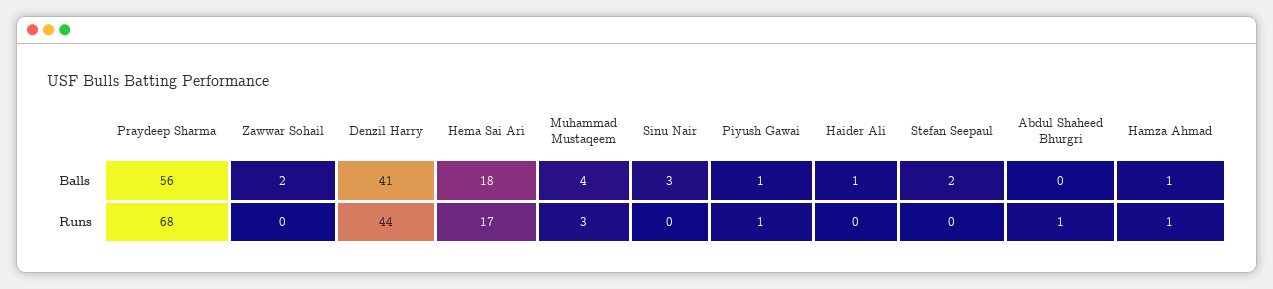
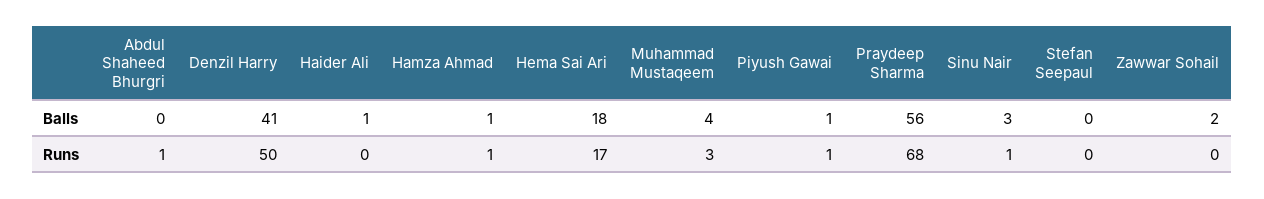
  {
    "Praydeep Sharma": {
      "Balls": 56,
      "Runs": 68
    },
    "Zawwar Sohail": {
      "Balls": 2,
      "Runs": 0
    },
    "Denzil Harry": {
      "Balls": 41,
-     "Runs": 44
+     "Runs": 50
    },
    "Hema Sai Ari": {
      "Balls": 18,
      "Runs": 17
    },
    "Muhammad Mustaqeem": {
      "Balls": 4,
      "Runs": 3
    },
    "Sinu Nair": {
      "Balls": 3,
-     "Runs": 0
+     "Runs": 1
    },
    "Piyush Gawai": {
      "Balls": 1,
      "Runs": 1
    },
    "Haider Ali": {
      "Balls": 1,
      "Runs": 0
    },
    "Stefan Seepaul": {
-     "Balls": 2,
+     "Balls": 0,
      "Runs": 0
    },
    "Abdul Shaheed Bhurgri": {
      "Balls": 0,
      "Runs": 1
    },
    "Hamza Ahmad": {
      "Balls": 1,
      "Runs": 1
    }
  }

